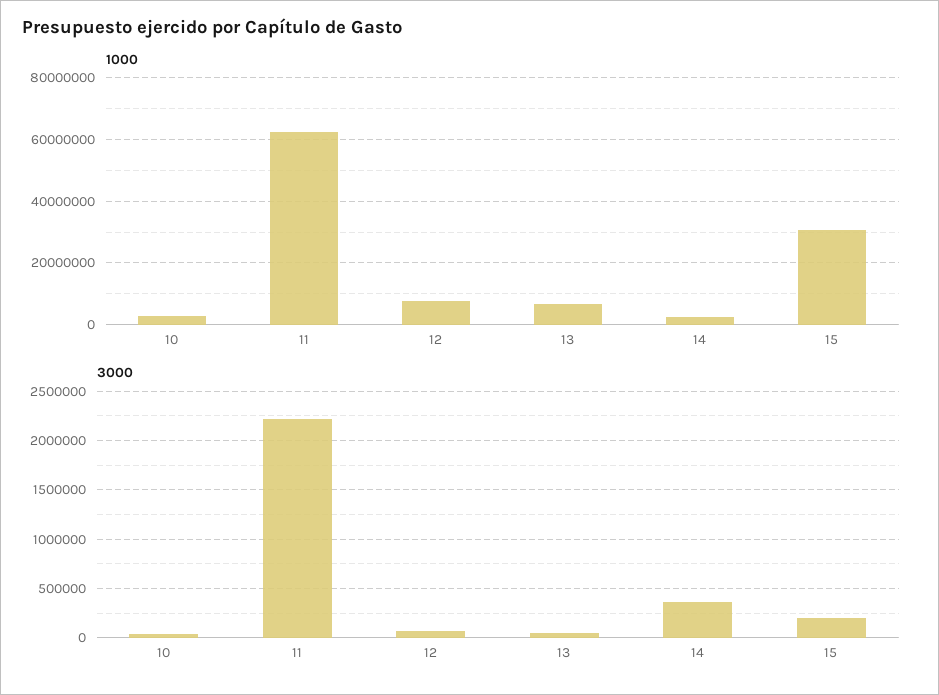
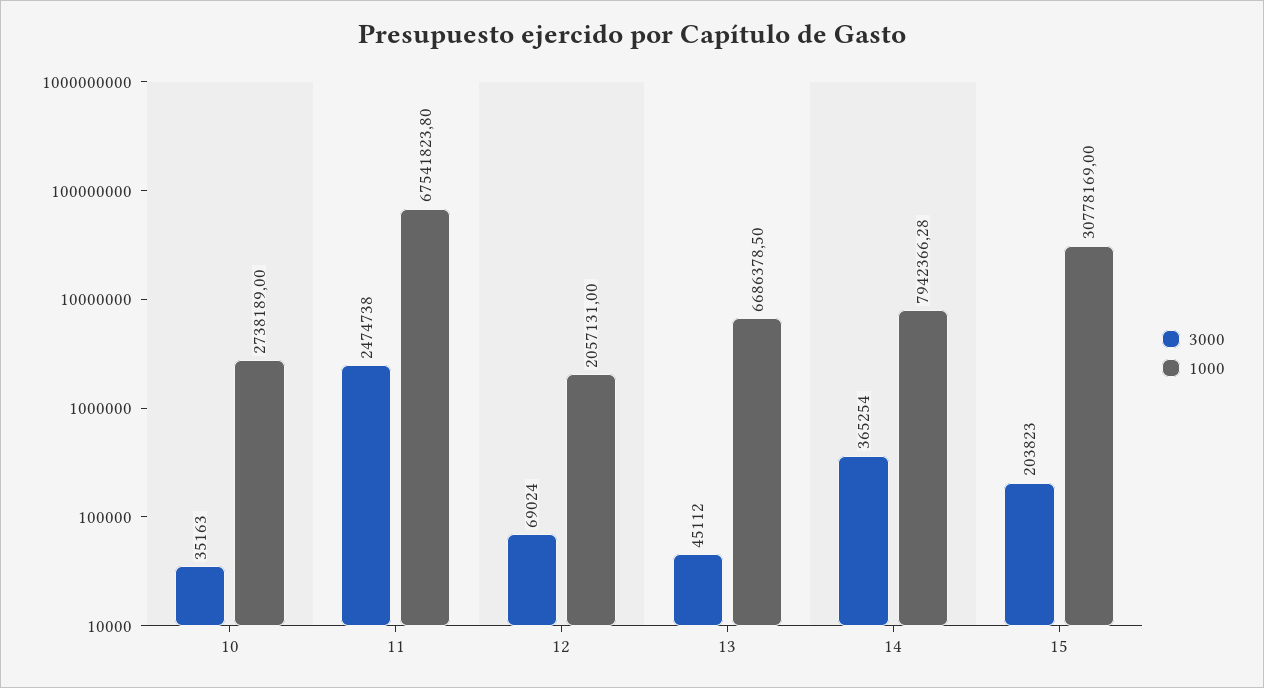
  {
    "1000": {
      "10": 2738189,
-     "11": 62000000,
+     "11": 67541823.8,
-     "12": 8000000,
+     "12": 2057131,
      "13": 6686378.5,
-     "14": 2000000,
+     "14": 7942366.28,
      "15": 30778169
    },
    "3000": {
      "10": 35163,
-     "11": 2200000,
+     "11": 2474738,
      "12": 69024,
      "13": 45112,
      "14": 365254,
      "15": 203823
    }
  }

